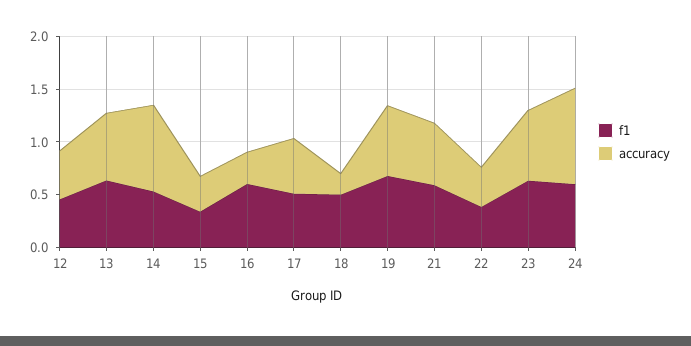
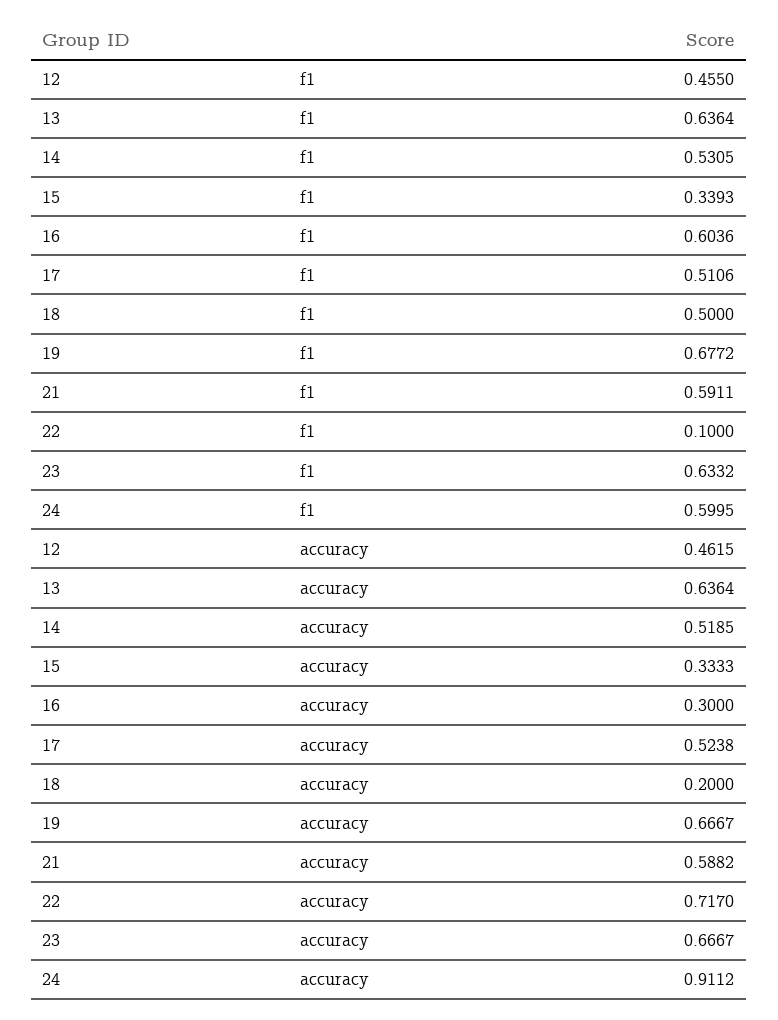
  {
    "f1": {
      "12": 0.455,
      "13": 0.6364,
      "14": 0.5305,
      "15": 0.3393,
      "16": 0.6036,
      "17": 0.5106,
      "18": 0.5,
      "19": 0.6772,
      "21": 0.5911,
-     "22": 0.4,
+     "22": 0.1,
      "23": 0.6332,
      "24": 0.5995
    },
    "accuracy": {
      "12": 0.4615,
      "13": 0.6364,
-     "14": 0.8,
+     "14": 0.5185,
      "15": 0.3333,
      "16": 0.3,
      "17": 0.5238,
      "18": 0.2,
      "19": 0.6667,
      "21": 0.5882,
-     "22": 0.4,
+     "22": 0.717,
      "23": 0.6667,
      "24": 0.9112
    }
  }

